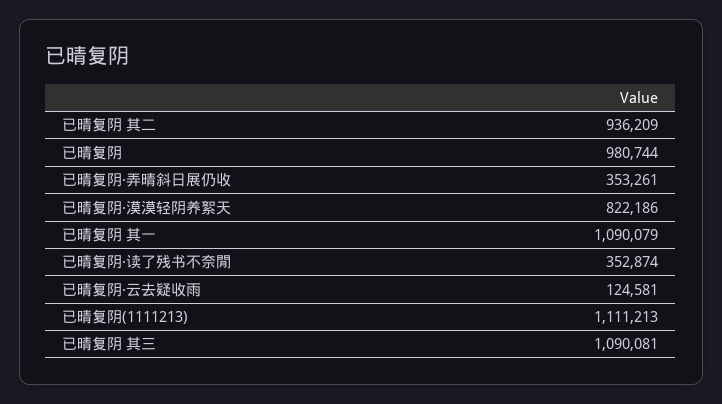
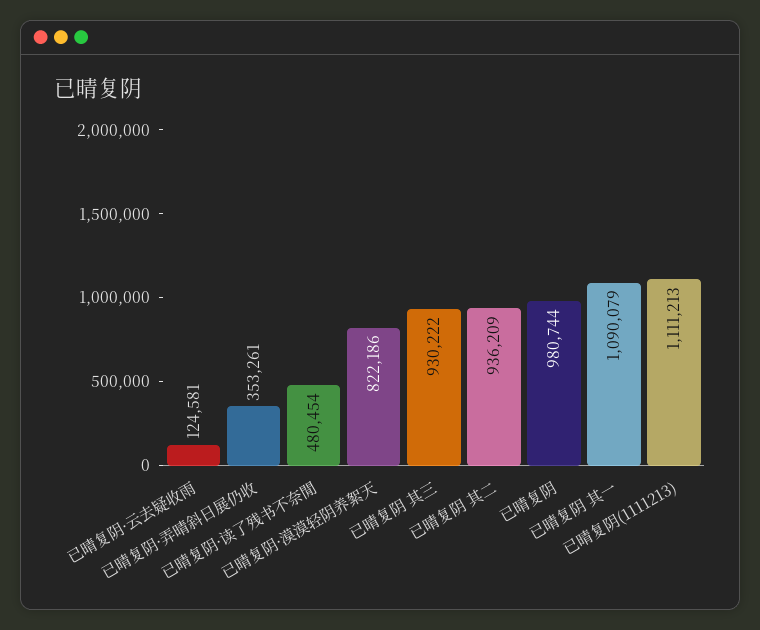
  {
    "已晴复阴 其二": 936209,
    "已晴复阴": 980744,
    "已晴复阴·弄晴斜日展仍收": 353261,
    "已晴复阴·漠漠轻阴养絮天": 822186,
    "已晴复阴 其一": 1090079,
-   "已晴复阴·读了残书不奈閒": 352874,
+   "已晴复阴·读了残书不奈閒": 480454,
    "已晴复阴·云去疑收雨": 124581,
    "已晴复阴(1111213)": 1111213,
-   "已晴复阴 其三": 1090081
+   "已晴复阴 其三": 930222
  }

